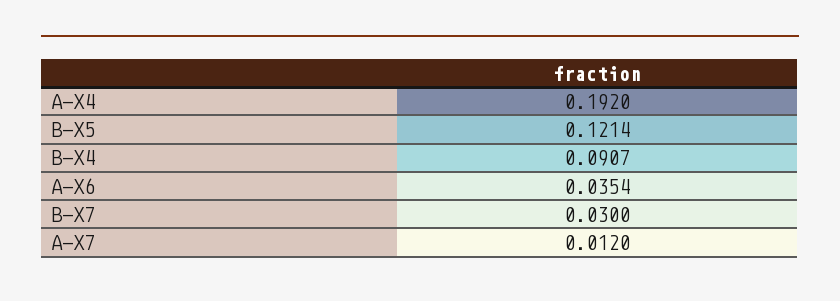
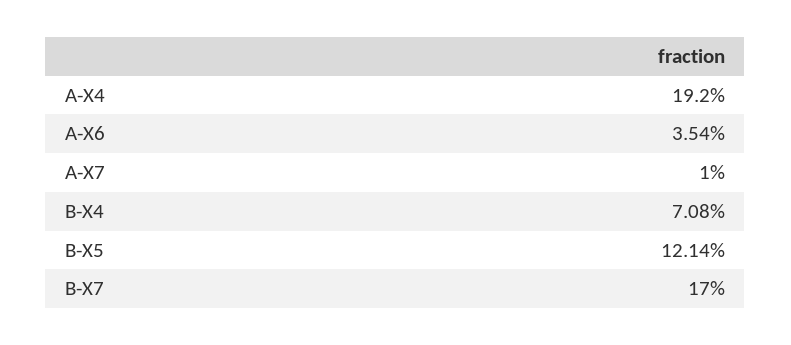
  {
    "A-X4": 0.192,
    "B-X5": 0.1214,
-   "B-X4": 0.0907,
+   "B-X4": 0.0708,
    "A-X6": 0.0354,
-   "B-X7": 0.03,
+   "B-X7": 0.17,
-   "A-X7": 0.012
+   "A-X7": 0.01
  }

